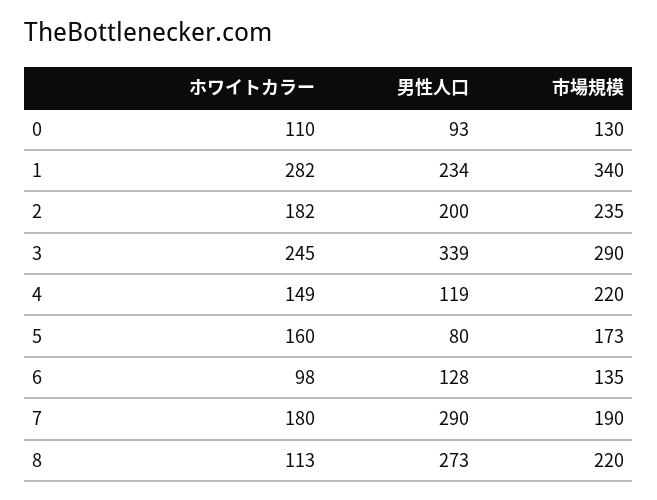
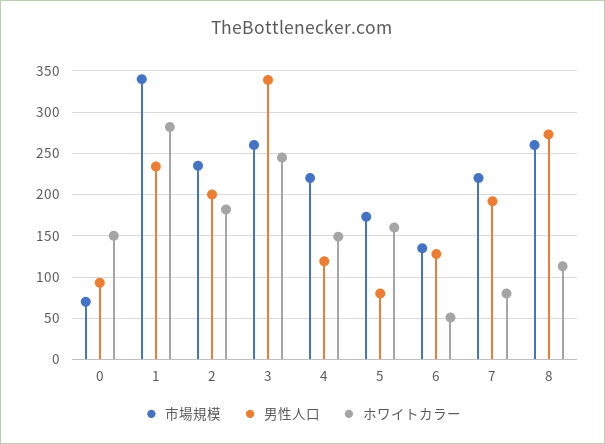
  {
    "ホワイトカラー": {
-     "0": 110,
+     "0": 150,
      "1": 282,
      "2": 182,
      "3": 245,
      "4": 149,
      "5": 160,
-     "6": 98,
+     "6": 50,
-     "7": 180,
+     "7": 80,
      "8": 113
    },
    "男性人口": {
      "0": 93,
      "1": 234,
      "2": 200,
      "3": 339,
      "4": 119,
      "5": 80,
      "6": 128,
-     "7": 290,
+     "7": 190,
      "8": 273
    },
    "市場規模": {
-     "0": 130,
+     "0": 70,
      "1": 340,
      "2": 235,
-     "3": 290,
+     "3": 260,
      "4": 220,
      "5": 173,
      "6": 135,
-     "7": 190,
+     "7": 220,
-     "8": 220
+     "8": 260
    }
  }

